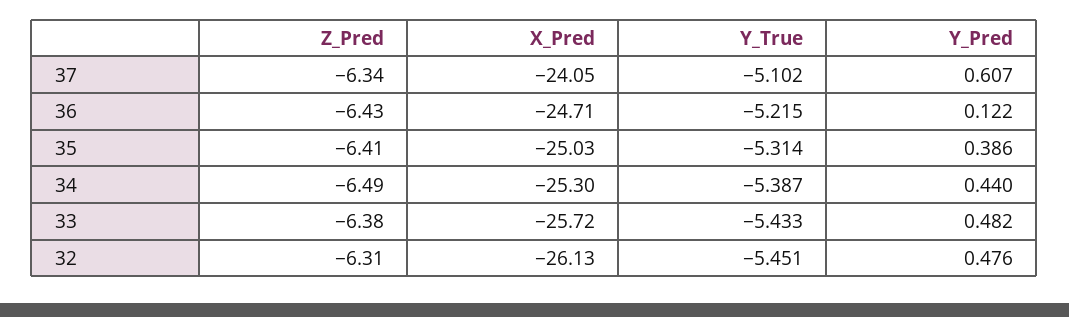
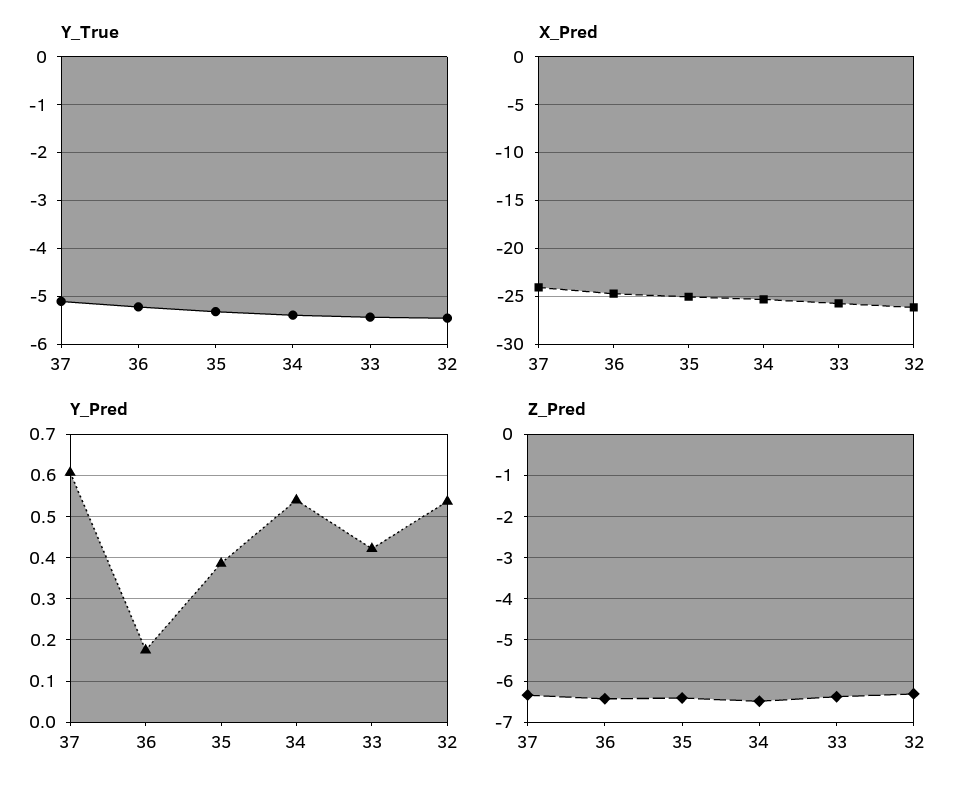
  {
    "Z_Pred": {
      "37": -6.34,
      "36": -6.43,
      "35": -6.41,
      "34": -6.49,
      "33": -6.38,
      "32": -6.31
    },
    "X_Pred": {
      "37": -24.05,
      "36": -24.71,
      "35": -25.03,
      "34": -25.3,
      "33": -25.72,
      "32": -26.13
    },
    "Y_True": {
      "37": -5.102,
      "36": -5.215,
      "35": -5.314,
      "34": -5.387,
      "33": -5.433,
      "32": -5.451
    },
    "Y_Pred": {
      "37": 0.607,
-     "36": 0.122,
+     "36": 0.18,
      "35": 0.386,
-     "34": 0.44,
+     "34": 0.54,
-     "33": 0.482,
+     "33": 0.42,
-     "32": 0.476
+     "32": 0.54
    }
  }

